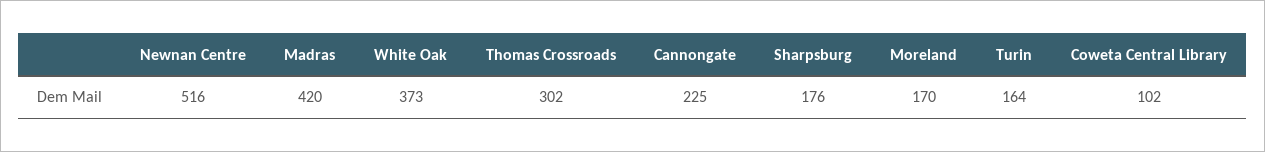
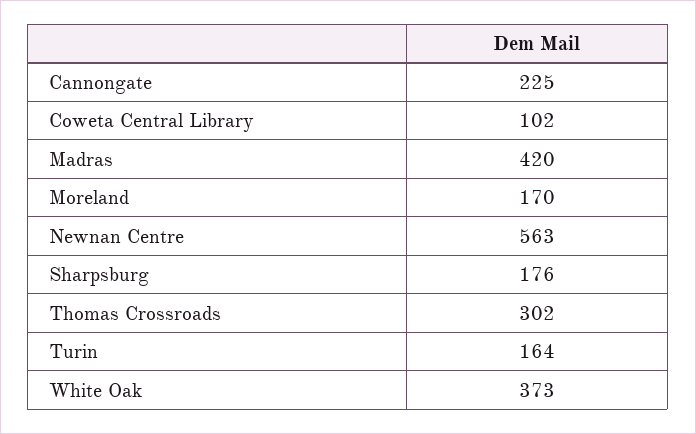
  {
-   "Newnan Centre": 516,
+   "Newnan Centre": 563,
    "Madras": 420,
    "White Oak": 373,
    "Thomas Crossroads": 302,
    "Cannongate": 225,
    "Sharpsburg": 176,
    "Moreland": 170,
    "Turin": 164,
    "Coweta Central Library": 102
  }

